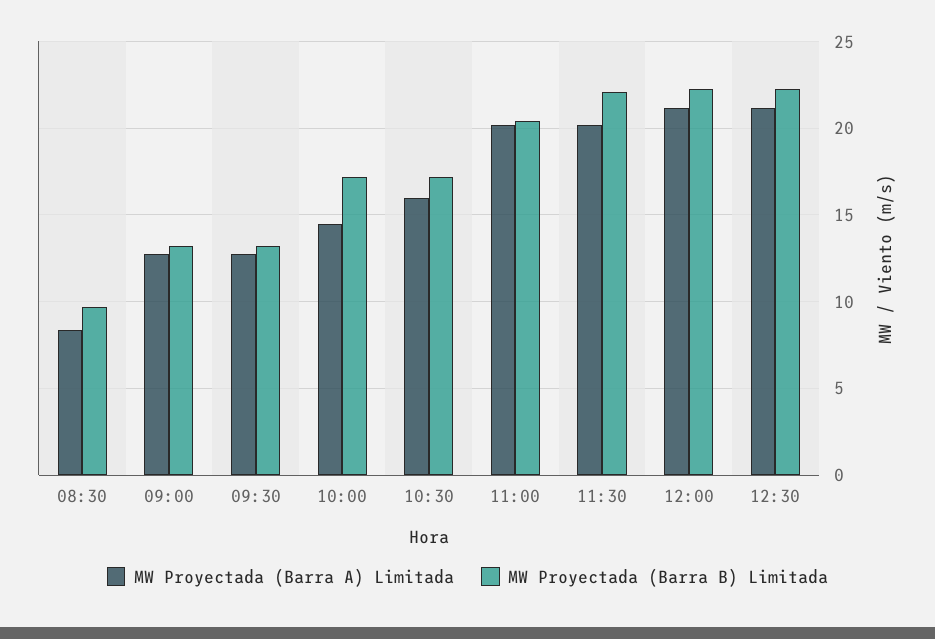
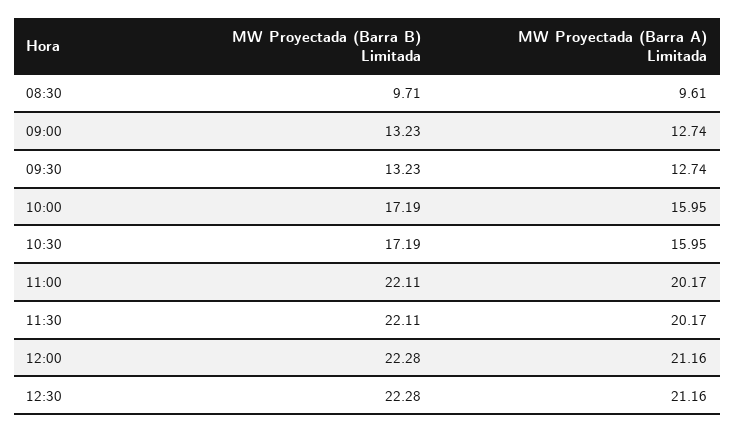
  {
    "MW Proyectada (Barra A) Limitada": {
-     "08:30": 8.5,
+     "08:30": 9.61,
      "09:00": 12.74,
      "09:30": 12.74,
-     "10:00": 14.5,
+     "10:00": 15.95,
      "10:30": 15.95,
      "11:00": 20.17,
      "11:30": 20.17,
      "12:00": 21.16,
      "12:30": 21.16
    },
    "MW Proyectada (Barra B) Limitada": {
      "08:30": 9.71,
      "09:00": 13.23,
      "09:30": 13.23,
      "10:00": 17.19,
      "10:30": 17.19,
-     "11:00": 20.5,
+     "11:00": 22.11,
      "11:30": 22.11,
      "12:00": 22.28,
      "12:30": 22.28
    }
  }

